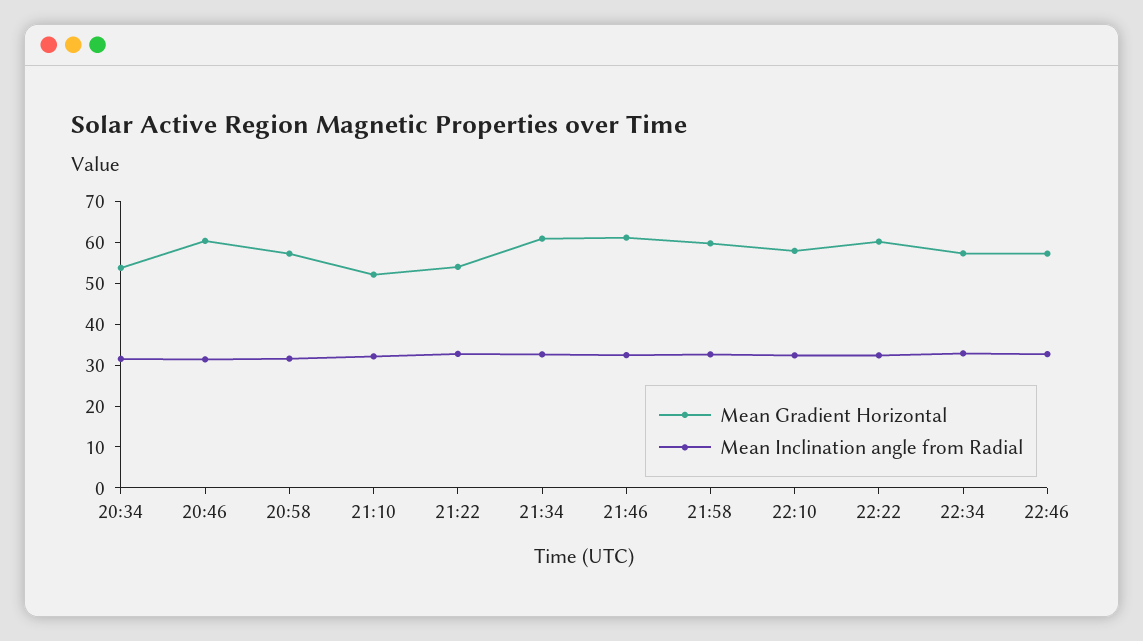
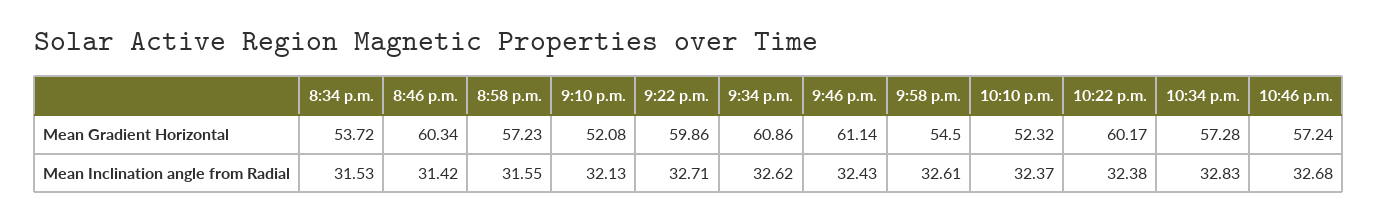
  {
    "Mean Gradient Horizontal": {
      "20:34": 53.72,
      "20:46": 60.34,
      "20:58": 57.23,
      "21:10": 52.08,
-     "21:22": 54,
+     "21:22": 59.86,
      "21:34": 60.86,
      "21:46": 61.14,
-     "21:58": 60,
+     "21:58": 54.5,
-     "22:10": 58,
+     "22:10": 52.32,
      "22:22": 60.17,
      "22:34": 57.28,
      "22:46": 57.24
    },
    "Mean Inclination angle from Radial": {
      "20:34": 31.53,
      "20:46": 31.42,
      "20:58": 31.55,
      "21:10": 32.13,
      "21:22": 32.71,
      "21:34": 32.62,
      "21:46": 32.43,
      "21:58": 32.61,
      "22:10": 32.37,
      "22:22": 32.38,
      "22:34": 32.83,
      "22:46": 32.68
    }
  }

